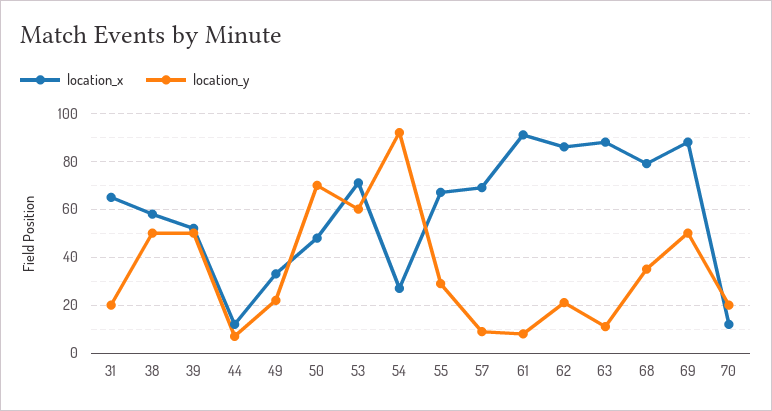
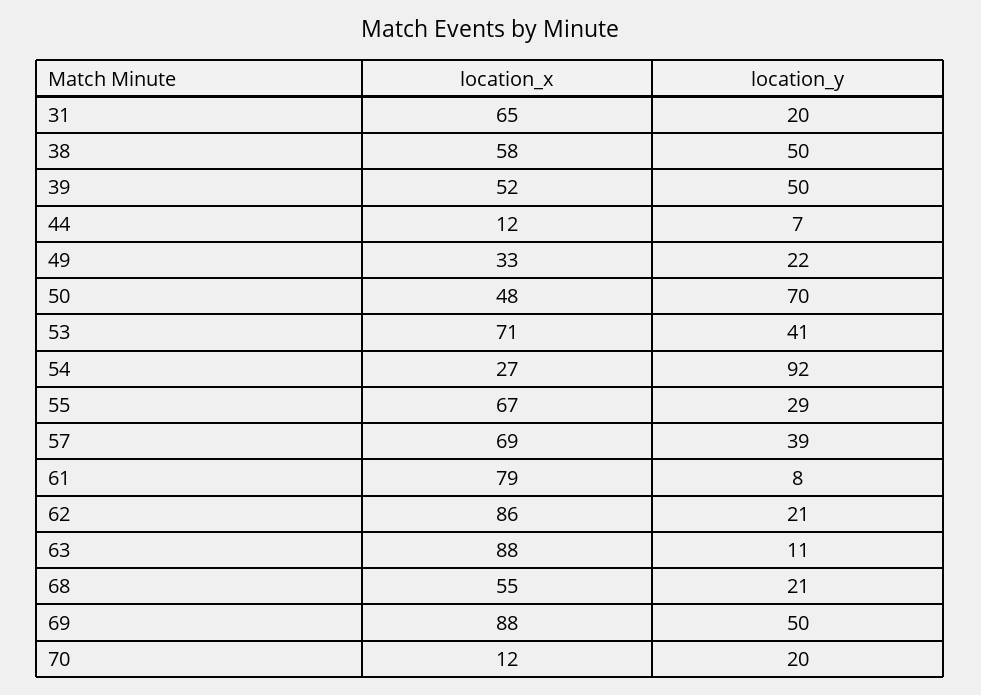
  {
    "location_x": {
      "31": 65,
      "38": 58,
      "39": 52,
      "44": 12,
      "49": 33,
      "50": 48,
      "53": 71,
      "54": 27,
      "55": 67,
      "57": 69,
-     "61": 90,
+     "61": 79,
      "62": 86,
      "63": 88,
-     "68": 80,
+     "68": 55,
      "69": 88,
      "70": 12
    },
    "location_y": {
      "31": 20,
      "38": 50,
      "39": 50,
      "44": 7,
      "49": 22,
      "50": 70,
-     "53": 60,
+     "53": 41,
      "54": 92,
      "55": 29,
-     "57": 10,
+     "57": 39,
      "61": 8,
      "62": 21,
      "63": 11,
-     "68": 35,
+     "68": 21,
      "69": 50,
      "70": 20
    }
  }

